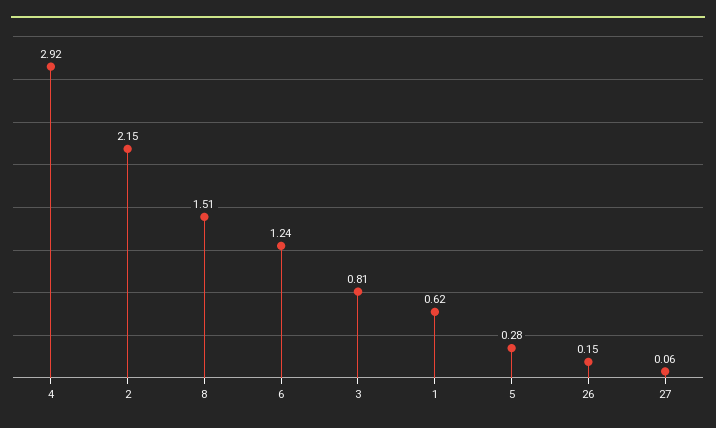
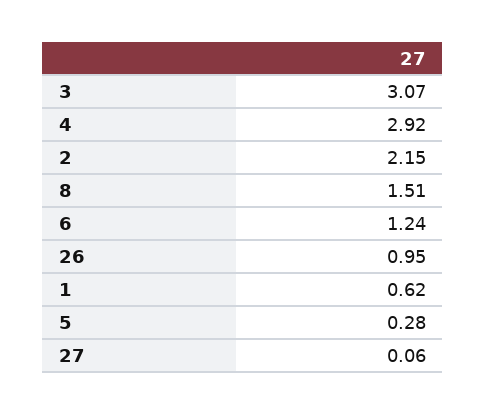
  {
    "4": 2.92,
    "2": 2.15,
    "8": 1.51,
    "6": 1.24,
-   "3": 0.81,
+   "3": 3.07,
    "1": 0.62,
    "5": 0.28,
-   "26": 0.15,
+   "26": 0.95,
    "27": 0.06
  }

